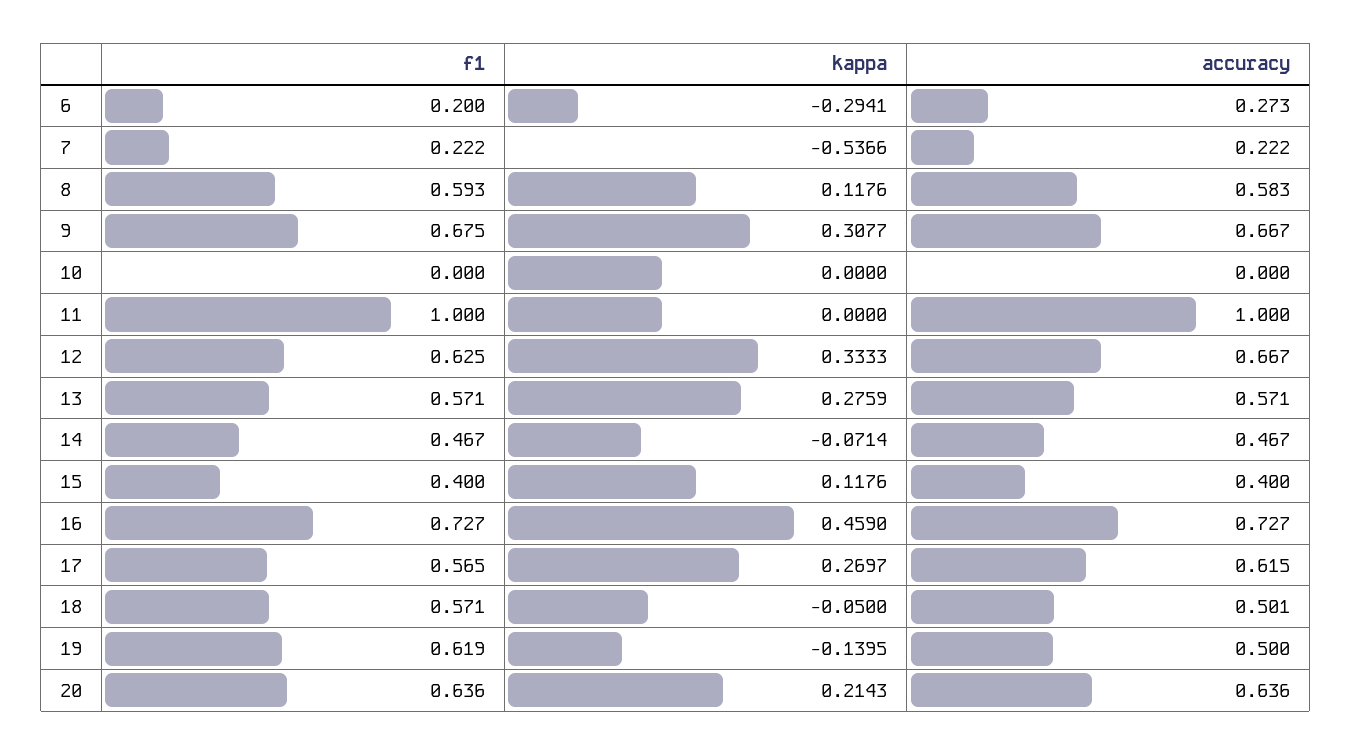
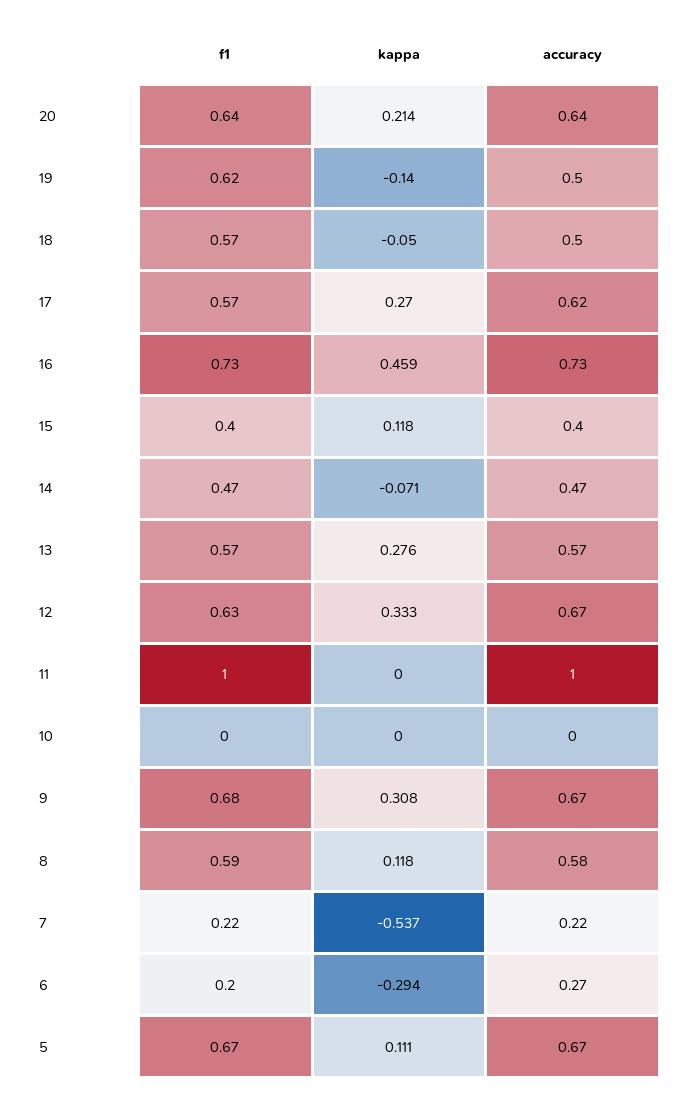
  {
    "f1": {
      "6": 0.2,
      "7": 0.222,
      "8": 0.593,
      "9": 0.675,
      "10": 0,
      "11": 1,
      "12": 0.625,
      "13": 0.571,
      "14": 0.467,
      "15": 0.4,
      "16": 0.727,
      "17": 0.565,
      "18": 0.571,
      "19": 0.619,
-     "20": 0.636
+     "20": 0.636,
+     "5": 0.67
    },
    "kappa": {
      "6": -0.2941,
      "7": -0.5366,
      "8": 0.1176,
      "9": 0.3077,
      "10": 0,
      "11": 0,
      "12": 0.3333,
      "13": 0.2759,
      "14": -0.0714,
      "15": 0.1176,
      "16": 0.459,
      "17": 0.2697,
      "18": -0.05,
      "19": -0.1395,
-     "20": 0.2143
+     "20": 0.2143,
+     "5": 0.111
    },
    "accuracy": {
      "6": 0.273,
      "7": 0.222,
      "8": 0.583,
      "9": 0.667,
      "10": 0,
      "11": 1,
      "12": 0.667,
      "13": 0.571,
      "14": 0.467,
      "15": 0.4,
      "16": 0.727,
      "17": 0.615,
      "18": 0.501,
      "19": 0.5,
-     "20": 0.636
+     "20": 0.636,
+     "5": 0.67
    }
  }

